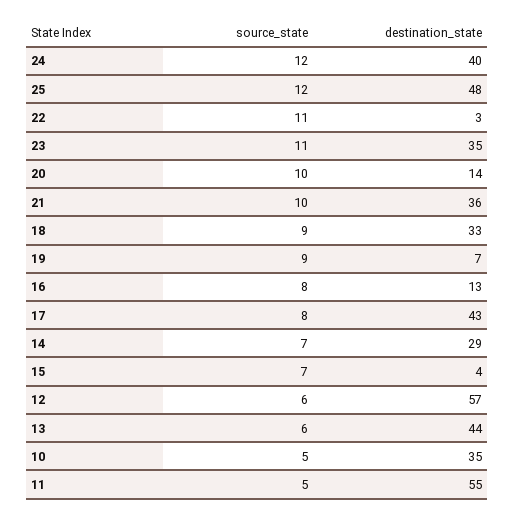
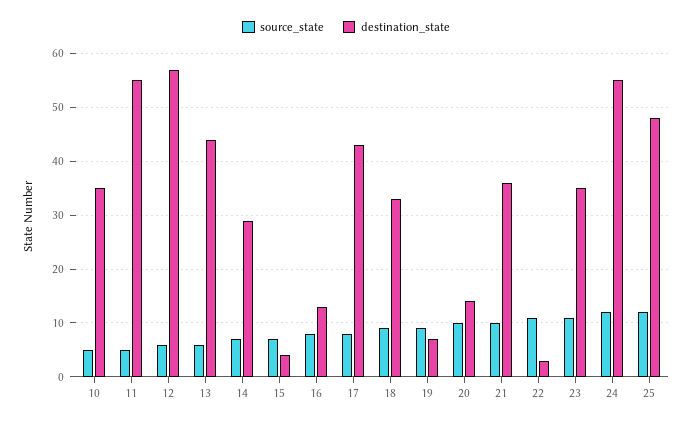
  {
    "source_state": {
      "24": 12,
      "25": 12,
      "22": 11,
      "23": 11,
      "20": 10,
      "21": 10,
      "18": 9,
      "19": 9,
      "16": 8,
      "17": 8,
      "14": 7,
      "15": 7,
      "12": 6,
      "13": 6,
      "10": 5,
      "11": 5
    },
    "destination_state": {
-     "24": 40,
+     "24": 55,
      "25": 48,
      "22": 3,
      "23": 35,
      "20": 14,
      "21": 36,
      "18": 33,
      "19": 7,
      "16": 13,
      "17": 43,
      "14": 29,
      "15": 4,
      "12": 57,
      "13": 44,
      "10": 35,
      "11": 55
    }
  }

